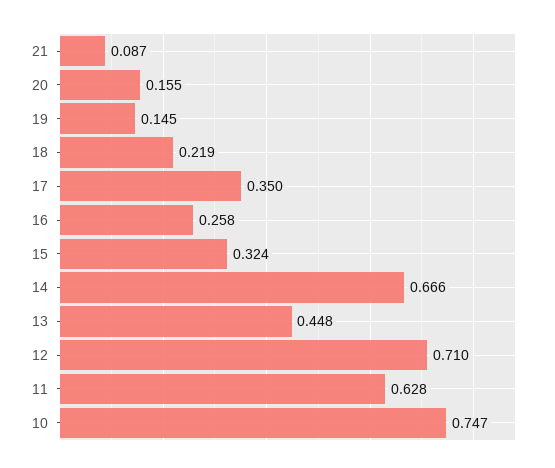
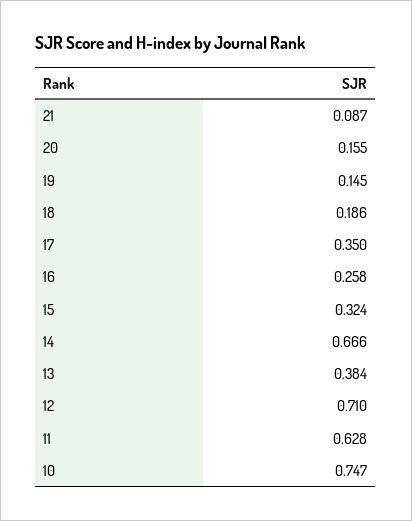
  {
    "21": 0.087,
    "20": 0.155,
    "19": 0.145,
-   "18": 0.219,
+   "18": 0.186,
    "17": 0.35,
    "16": 0.258,
    "15": 0.324,
    "14": 0.666,
-   "13": 0.448,
+   "13": 0.384,
    "12": 0.71,
    "11": 0.628,
    "10": 0.747
  }

